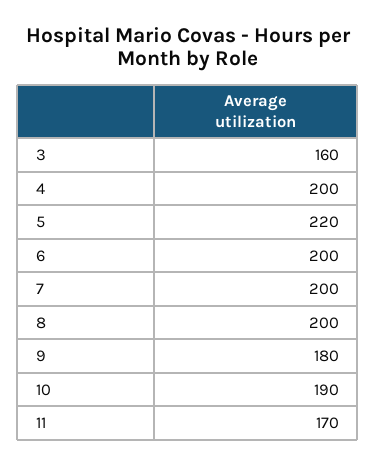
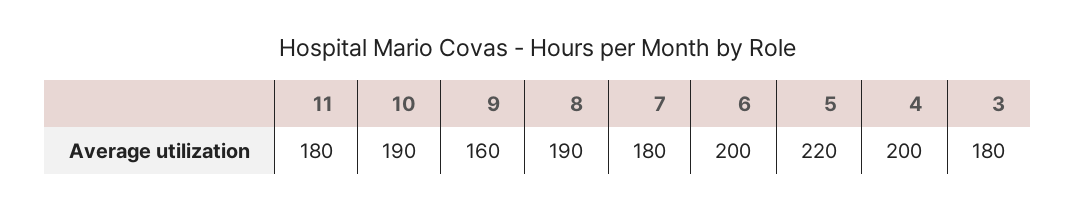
  {
-   "3": 160,
+   "3": 180,
    "4": 200,
    "5": 220,
    "6": 200,
-   "7": 200,
+   "7": 180,
-   "8": 200,
+   "8": 190,
-   "9": 180,
+   "9": 160,
    "10": 190,
-   "11": 170
+   "11": 180
  }

